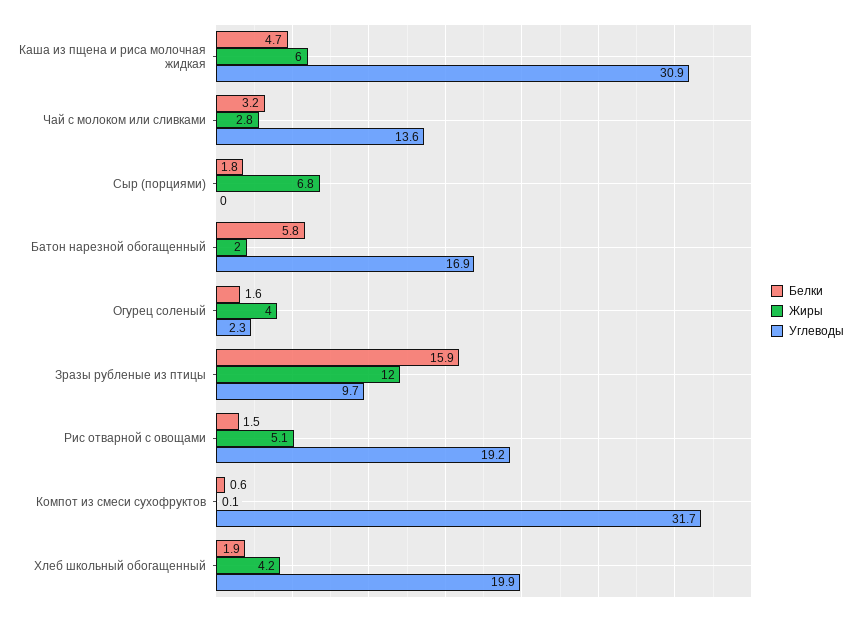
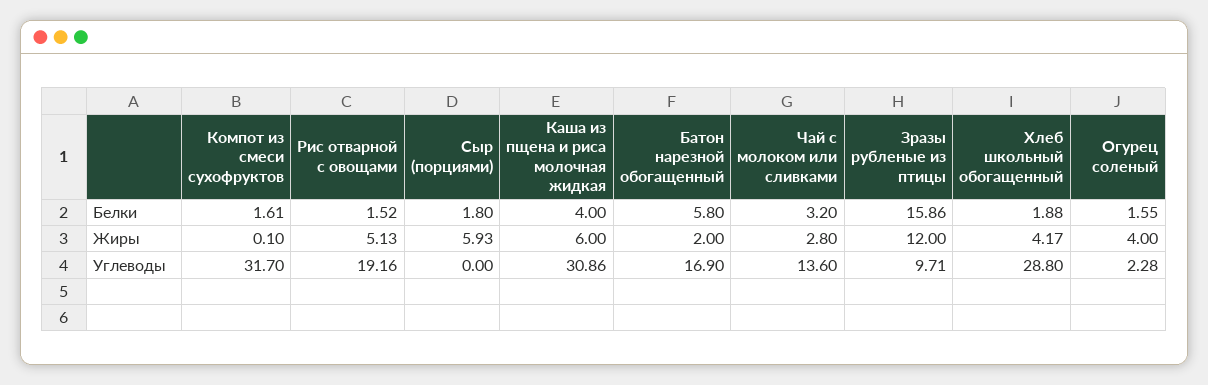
  {
    "Белки": {
-     "Каша из пщена и риса молочная жидкая": 4.7,
+     "Каша из пщена и риса молочная жидкая": 4,
      "Чай с молоком или сливками": 3.2,
      "Сыр (порциями)": 1.8,
      "Батон нарезной обогащенный": 5.8,
      "Огурец соленый": 1.55,
      "Зразы рубленые из птицы": 15.86,
      "Рис отварной с овощами": 1.52,
-     "Компот из смеси сухофруктов": 0.6,
+     "Компот из смеси сухофруктов": 1.61,
      "Хлеб школьный обогащенный": 1.88
    },
    "Жиры": {
      "Каша из пщена и риса молочная жидкая": 6,
      "Чай с молоком или сливками": 2.8,
-     "Сыр (порциями)": 6.8,
+     "Сыр (порциями)": 5.93,
      "Батон нарезной обогащенный": 2,
      "Огурец соленый": 4,
      "Зразы рубленые из птицы": 12,
      "Рис отварной с овощами": 5.13,
      "Компот из смеси сухофруктов": 0.1,
      "Хлеб школьный обогащенный": 4.17
    },
    "Углеводы": {
      "Каша из пщена и риса молочная жидкая": 30.86,
      "Чай с молоком или сливками": 13.6,
      "Сыр (порциями)": 0,
      "Батон нарезной обогащенный": 16.9,
      "Огурец соленый": 2.28,
      "Зразы рубленые из птицы": 9.71,
      "Рис отварной с овощами": 19.16,
      "Компот из смеси сухофруктов": 31.7,
-     "Хлеб школьный обогащенный": 19.9
+     "Хлеб школьный обогащенный": 28.8
    }
  }

